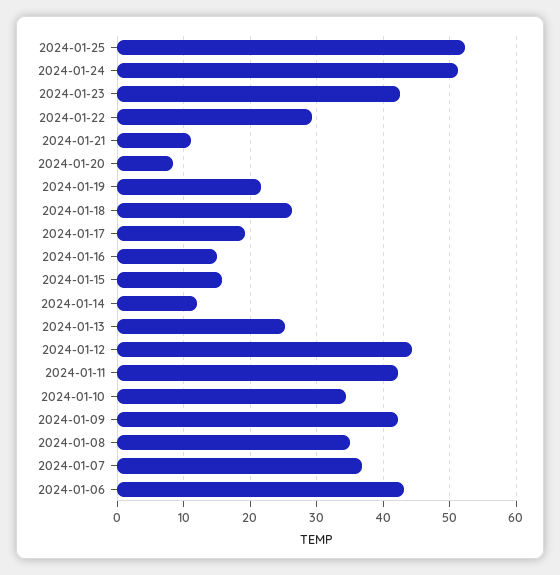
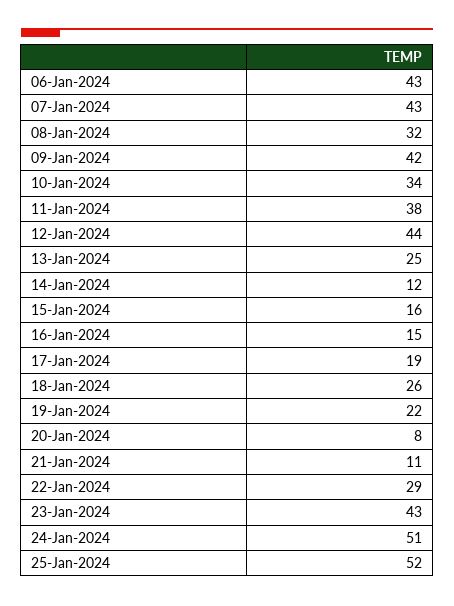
  {
    "2024-01-25": 52,
    "2024-01-24": 51,
    "2024-01-23": 43,
    "2024-01-22": 29,
    "2024-01-21": 11,
    "2024-01-20": 8,
    "2024-01-19": 22,
    "2024-01-18": 26,
    "2024-01-17": 19,
    "2024-01-16": 15,
    "2024-01-15": 16,
    "2024-01-14": 12,
    "2024-01-13": 25,
    "2024-01-12": 44,
-   "2024-01-11": 42,
+   "2024-01-11": 38,
    "2024-01-10": 34,
    "2024-01-09": 42,
-   "2024-01-08": 35,
+   "2024-01-08": 32,
-   "2024-01-07": 37,
+   "2024-01-07": 43,
    "2024-01-06": 43
  }

